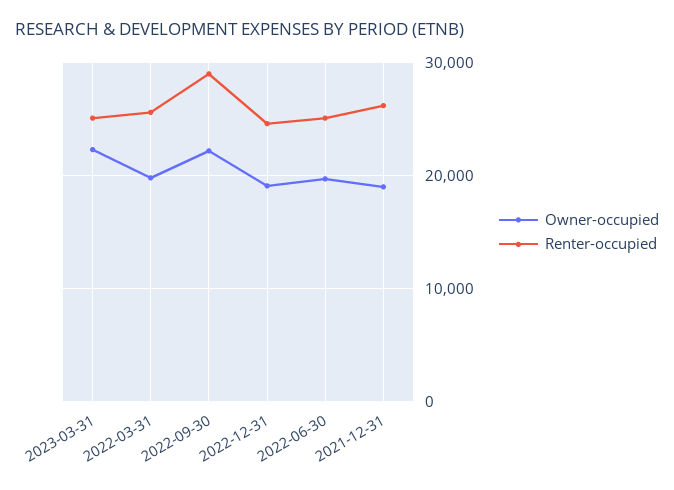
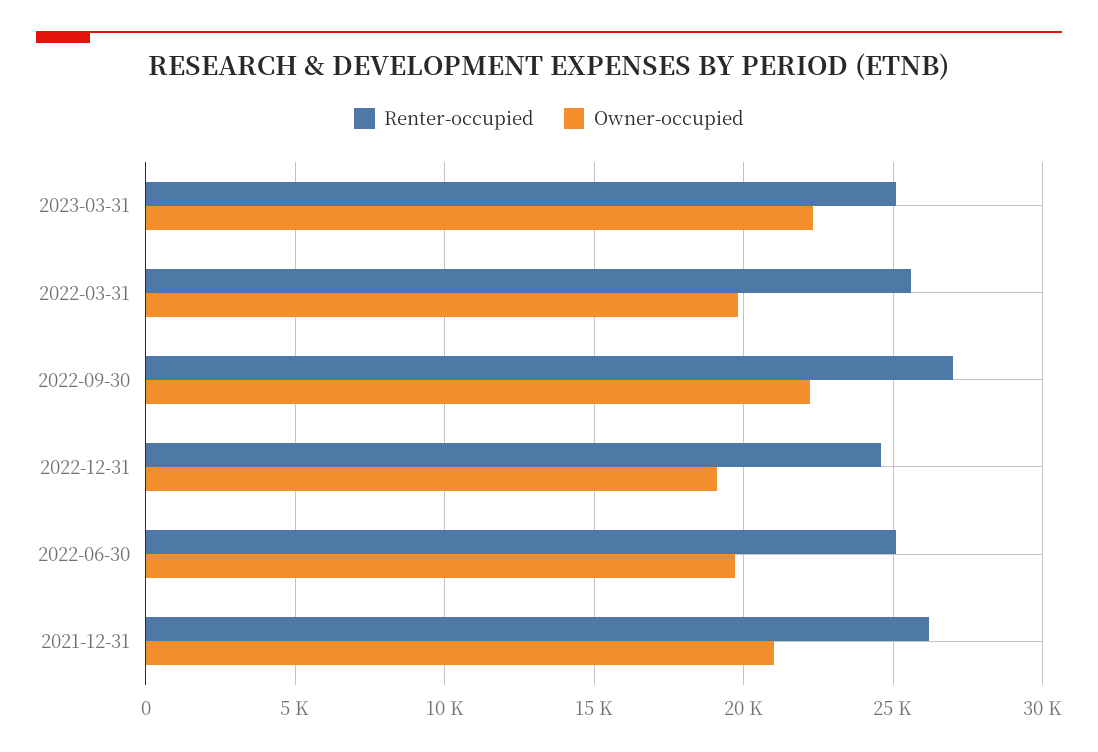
  {
    "Owner-occupied": {
      "2023-03-31": 22500,
      "2022-03-31": 20000,
      "2022-09-30": 22000,
      "2022-12-31": 19000,
      "2022-06-30": 19500,
-     "2021-12-31": 19000
+     "2021-12-31": 21000
    },
    "Renter-occupied": {
      "2023-03-31": 25000,
      "2022-03-31": 25500,
-     "2022-09-30": 29000,
+     "2022-09-30": 27000,
      "2022-12-31": 24500,
      "2022-06-30": 25000,
      "2021-12-31": 26000
    }
  }

